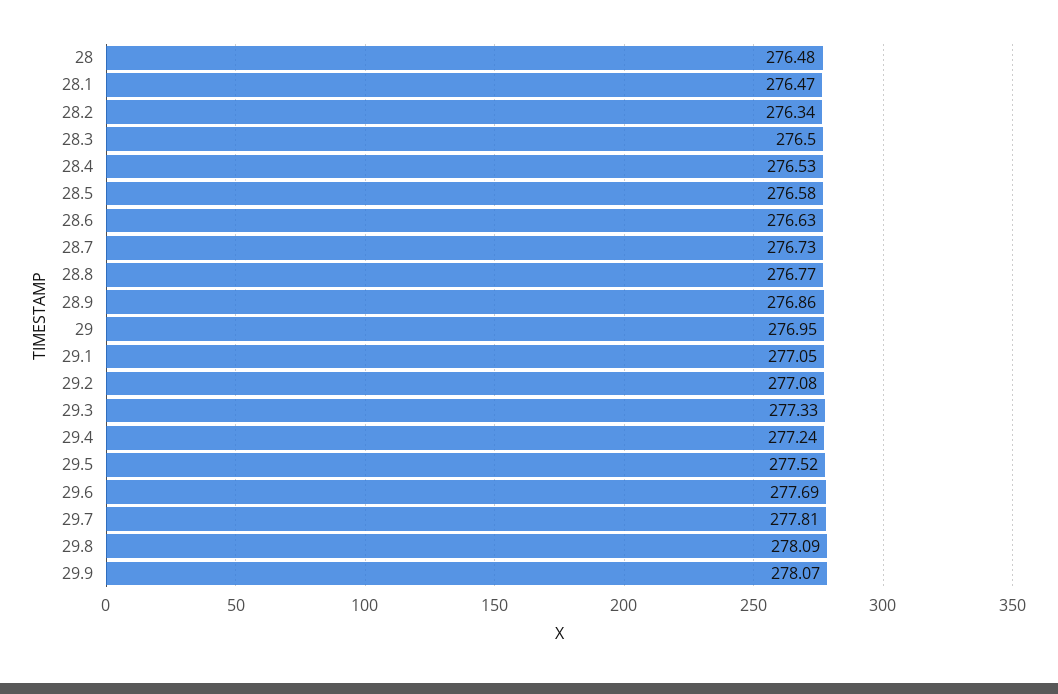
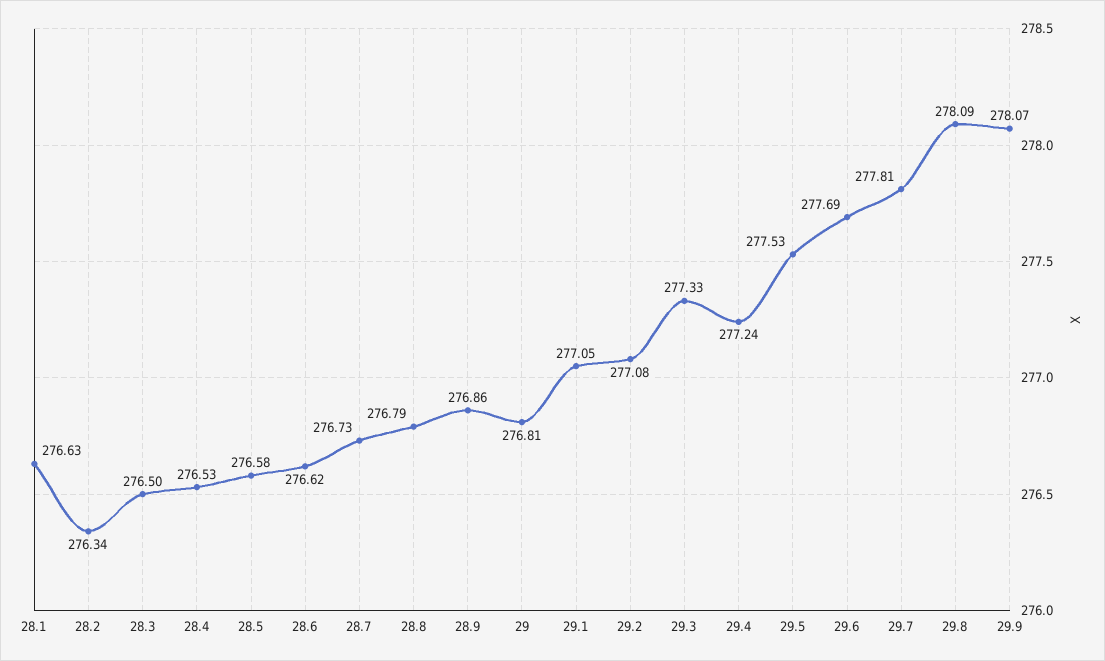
  {
-   "28": 276.48,
-   "28.1": 276.47,
+   "28.1": 276.63,
    "28.2": 276.34,
    "28.3": 276.5,
    "28.4": 276.53,
    "28.5": 276.58,
-   "28.6": 276.63,
+   "28.6": 276.62,
    "28.7": 276.73,
-   "28.8": 276.77,
+   "28.8": 276.79,
    "28.9": 276.86,
-   "29": 276.95,
+   "29": 276.81,
    "29.1": 277.05,
    "29.2": 277.08,
    "29.3": 277.33,
    "29.4": 277.24,
-   "29.5": 277.52,
+   "29.5": 277.53,
    "29.6": 277.69,
    "29.7": 277.81,
    "29.8": 278.09,
    "29.9": 278.07
  }

